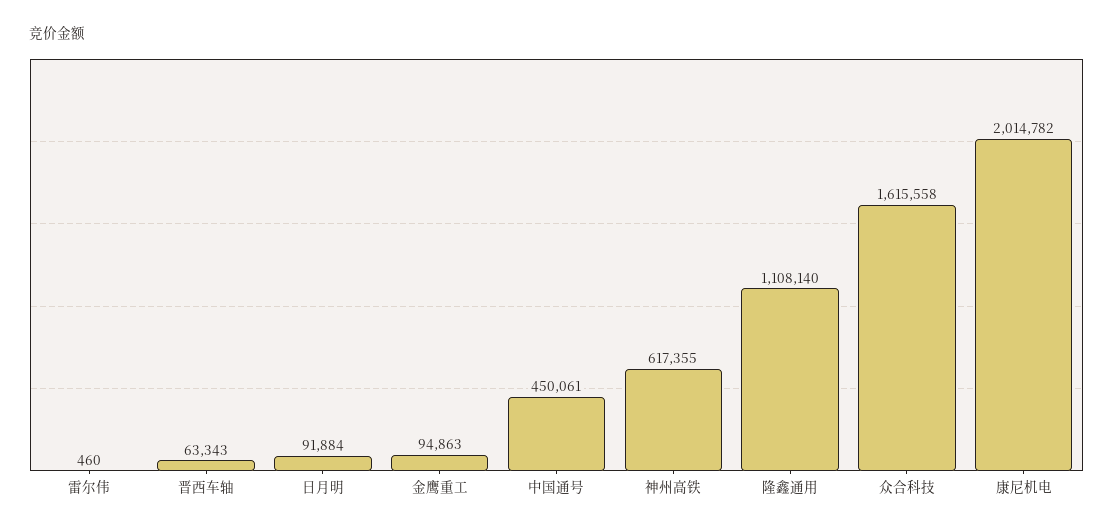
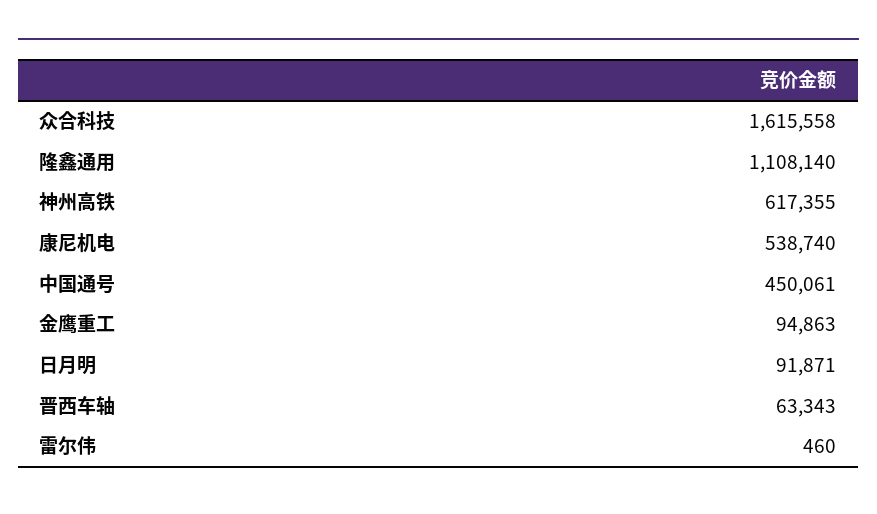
  {
    "雷尔伟": 460,
    "晋西车轴": 63343,
-   "日月明": 91884,
+   "日月明": 91871,
    "金鹰重工": 94863,
    "中国通号": 450061,
    "神州高铁": 617355,
    "隆鑫通用": 1108140,
    "众合科技": 1615558,
-   "康尼机电": 2014782
+   "康尼机电": 538740
  }

